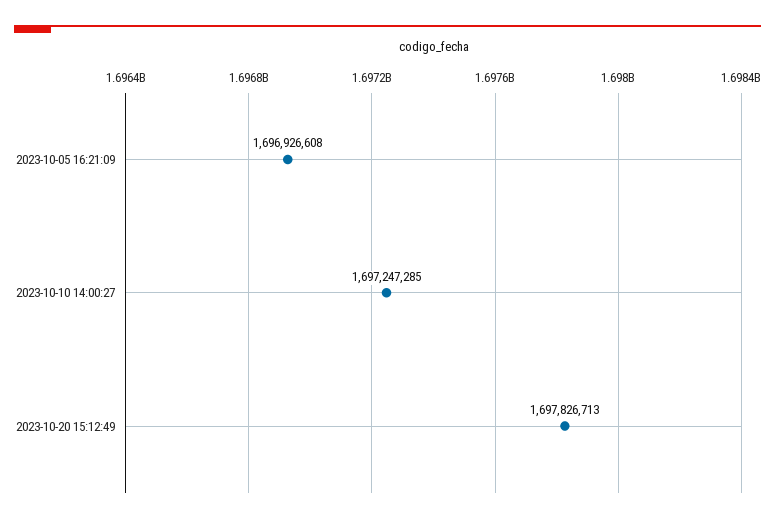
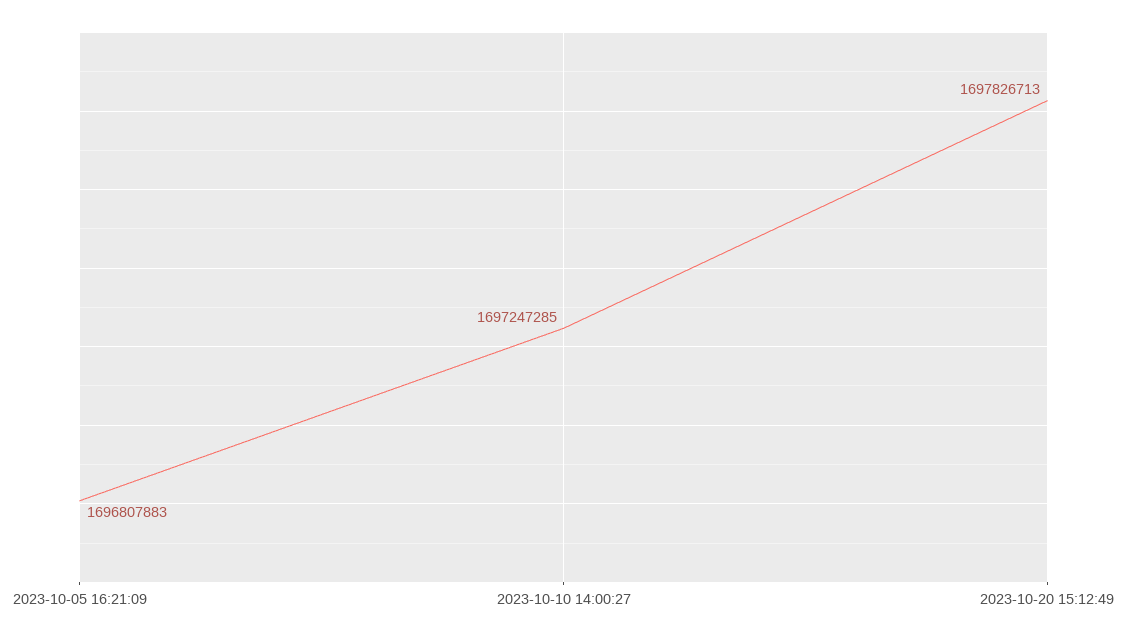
  {
-   "2023-10-05 16:21:09": 1696926608,
+   "2023-10-05 16:21:09": 1696807883,
    "2023-10-10 14:00:27": 1697247285,
    "2023-10-20 15:12:49": 1697826713
  }

